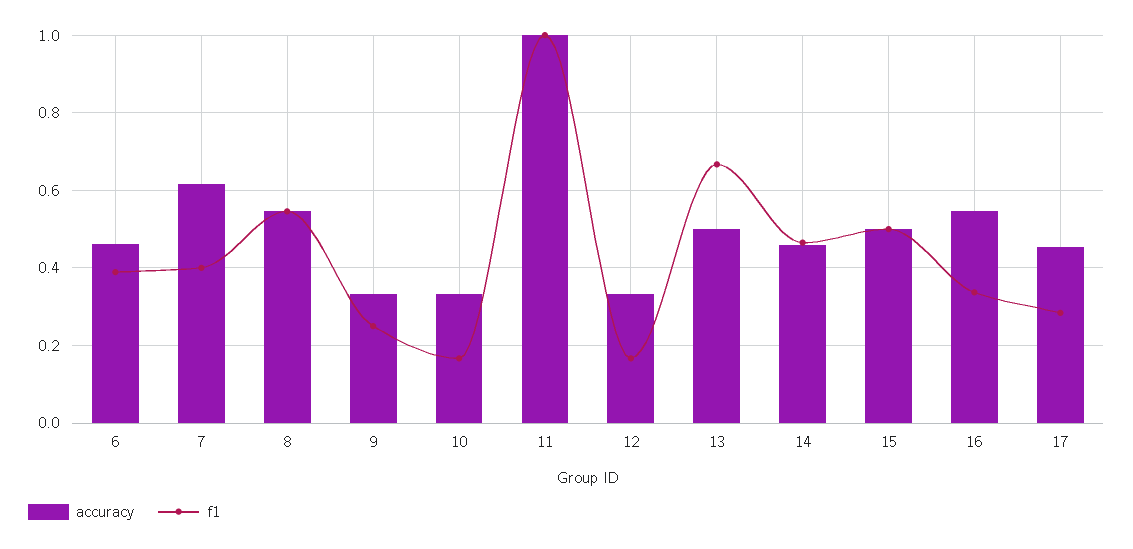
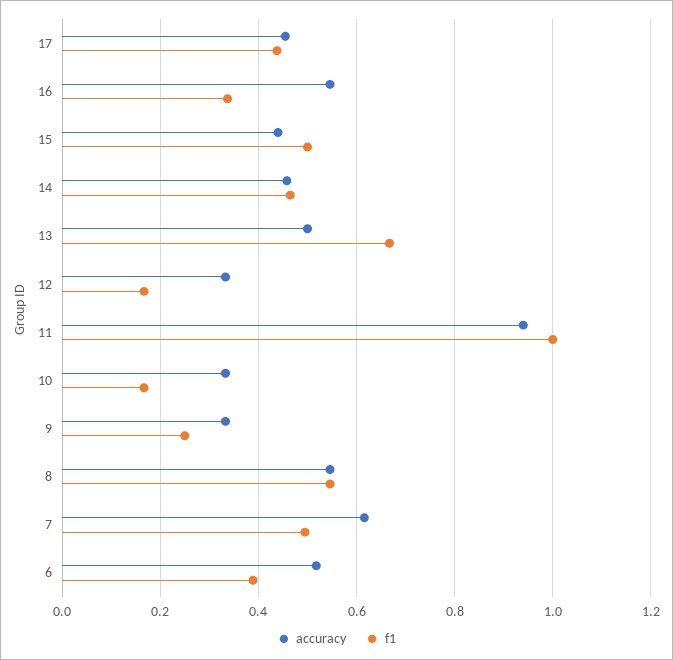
  {
    "accuracy": {
-     "6": 0.46,
+     "6": 0.52,
      "7": 0.62,
      "8": 0.54,
      "9": 0.34,
      "10": 0.34,
-     "11": 1,
+     "11": 0.94,
      "12": 0.34,
      "13": 0.5,
      "14": 0.46,
-     "15": 0.5,
+     "15": 0.44,
      "16": 0.54,
      "17": 0.46
    },
    "f1": {
      "6": 0.38,
-     "7": 0.4,
+     "7": 0.5,
      "8": 0.54,
      "9": 0.26,
      "10": 0.16,
      "11": 1,
      "12": 0.16,
      "13": 0.66,
      "14": 0.46,
      "15": 0.5,
      "16": 0.34,
-     "17": 0.28
+     "17": 0.44
    }
  }

